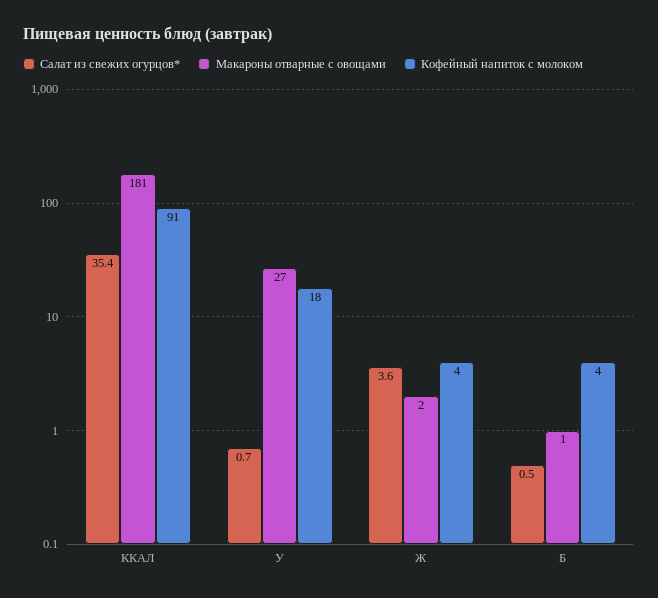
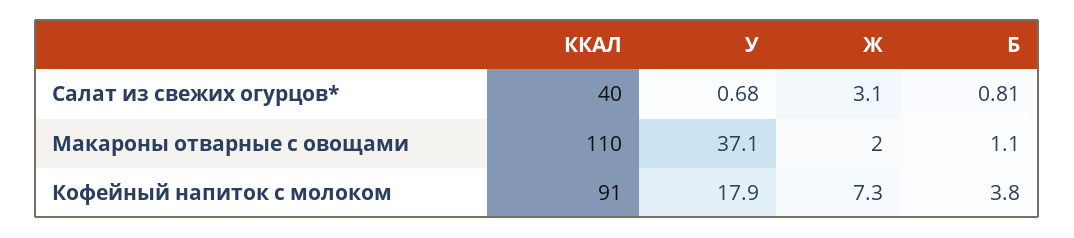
  {
    "Салат из свежих огурцов*": {
-     "ККАЛ": 35.4,
+     "ККАЛ": 40,
      "У": 0.68,
-     "Ж": 3.6,
+     "Ж": 3.1,
-     "Б": 0.5
+     "Б": 0.81
    },
    "Макароны отварные с овощами": {
-     "ККАЛ": 181,
+     "ККАЛ": 110,
-     "У": 27,
+     "У": 37.1,
      "Ж": 2,
      "Б": 1.1
    },
    "Кофейный напиток с молоком": {
      "ККАЛ": 91,
      "У": 17.9,
-     "Ж": 4,
+     "Ж": 7.3,
      "Б": 3.8
    }
  }

